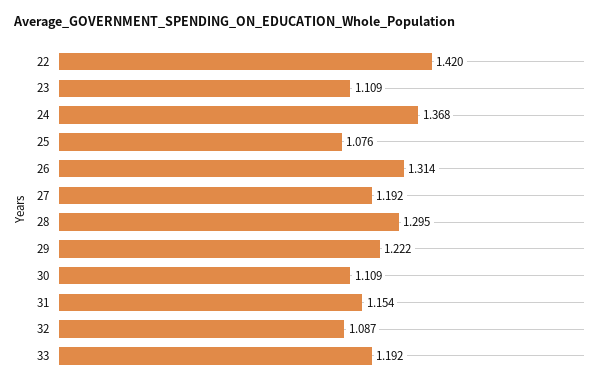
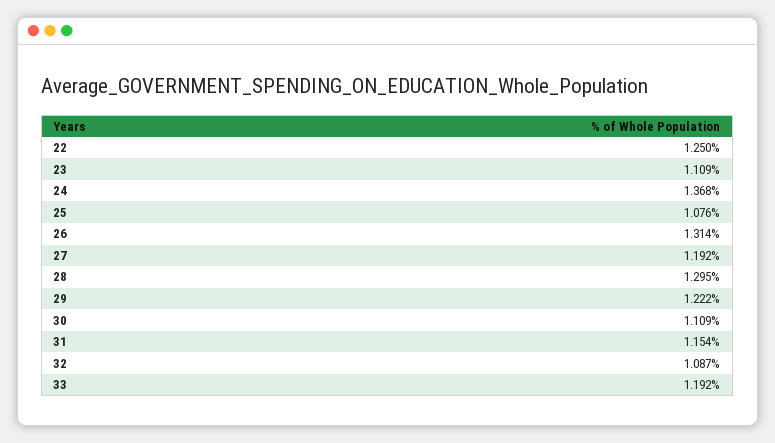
  {
-   "22": 1.42,
+   "22": 1.25,
    "23": 1.109,
    "24": 1.368,
    "25": 1.076,
    "26": 1.314,
    "27": 1.192,
    "28": 1.295,
    "29": 1.222,
    "30": 1.109,
    "31": 1.154,
    "32": 1.087,
    "33": 1.192
  }

